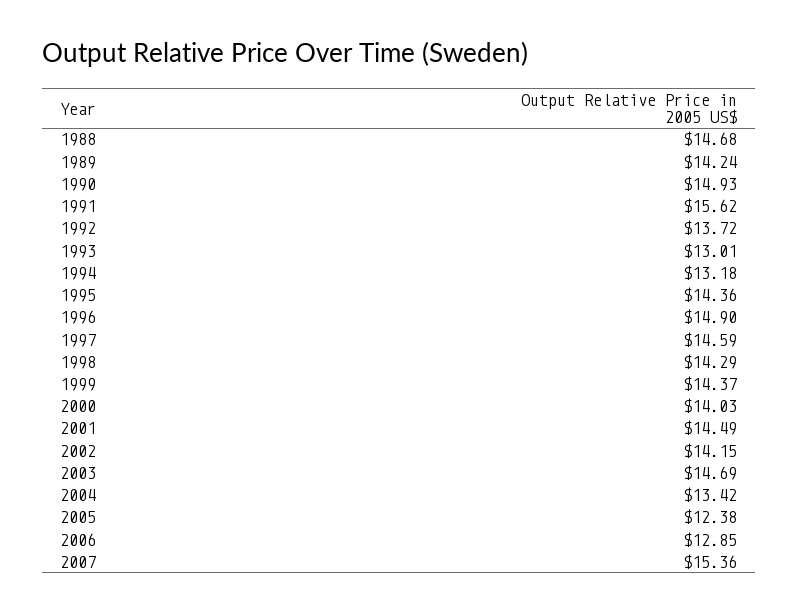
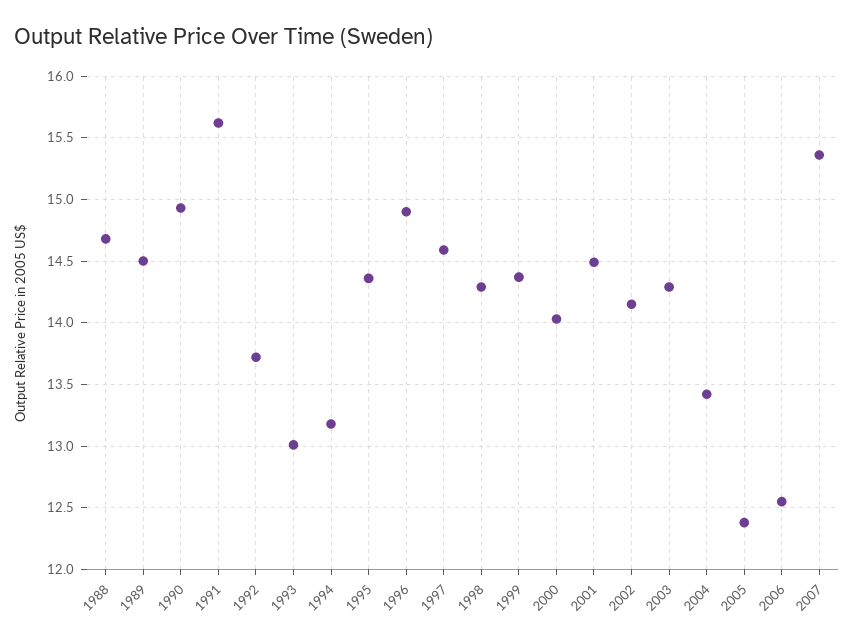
  {
    "1988": 14.68,
-   "1989": 14.24,
+   "1989": 14.5,
    "1990": 14.93,
    "1991": 15.62,
    "1992": 13.72,
    "1993": 13.01,
    "1994": 13.18,
    "1995": 14.36,
    "1996": 14.9,
    "1997": 14.59,
    "1998": 14.29,
    "1999": 14.37,
    "2000": 14.03,
    "2001": 14.49,
    "2002": 14.15,
-   "2003": 14.69,
+   "2003": 14.3,
    "2004": 13.42,
    "2005": 12.38,
-   "2006": 12.85,
+   "2006": 12.55,
    "2007": 15.36
  }

